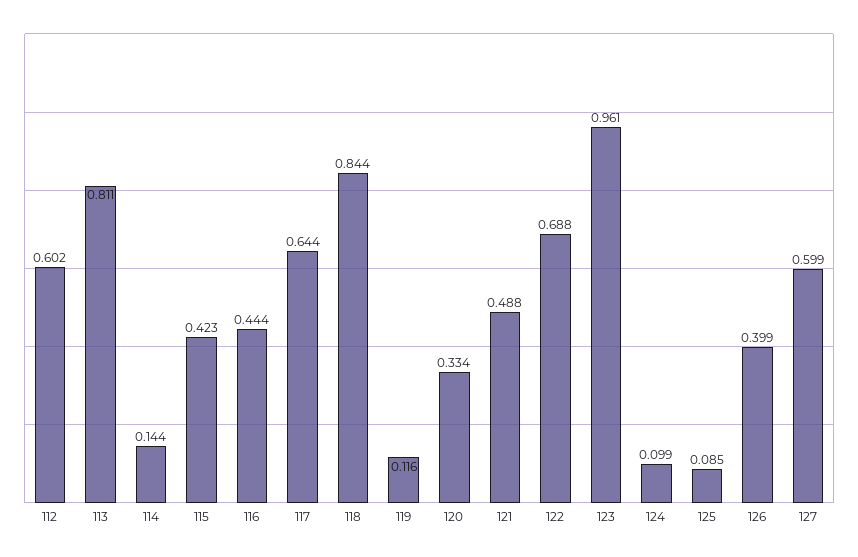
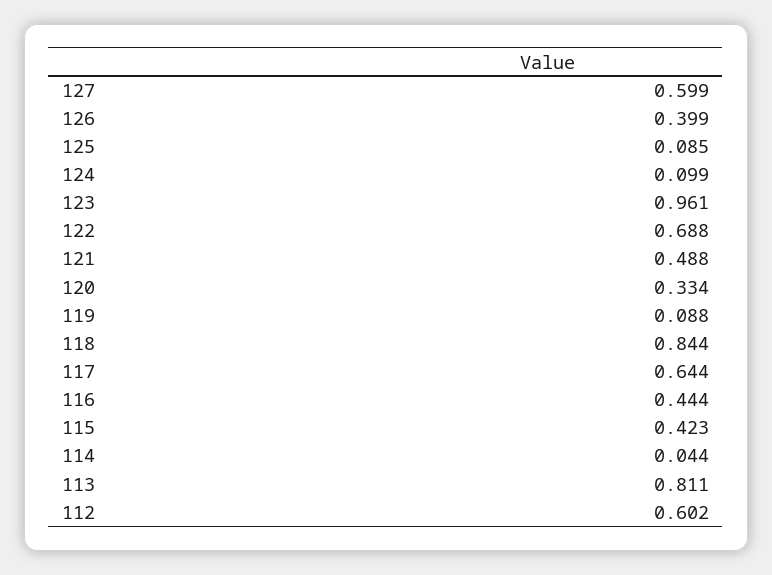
  {
    "112": 0.602,
    "113": 0.811,
-   "114": 0.144,
+   "114": 0.044,
    "115": 0.423,
    "116": 0.444,
    "117": 0.644,
    "118": 0.844,
-   "119": 0.116,
+   "119": 0.088,
    "120": 0.334,
    "121": 0.488,
    "122": 0.688,
    "123": 0.961,
    "124": 0.099,
    "125": 0.085,
    "126": 0.399,
    "127": 0.599
  }

